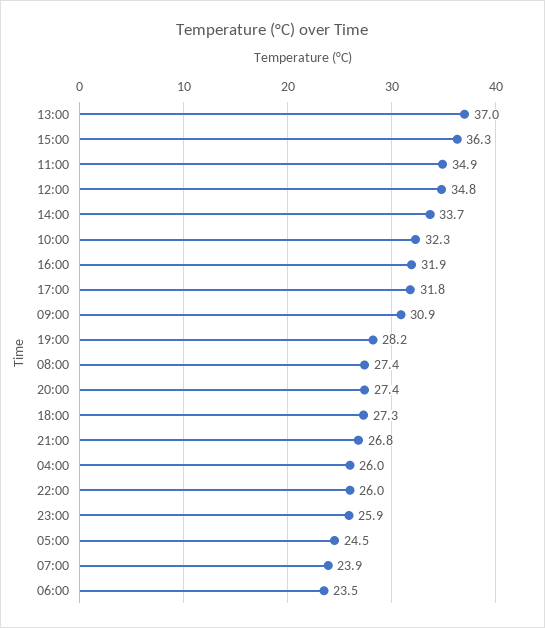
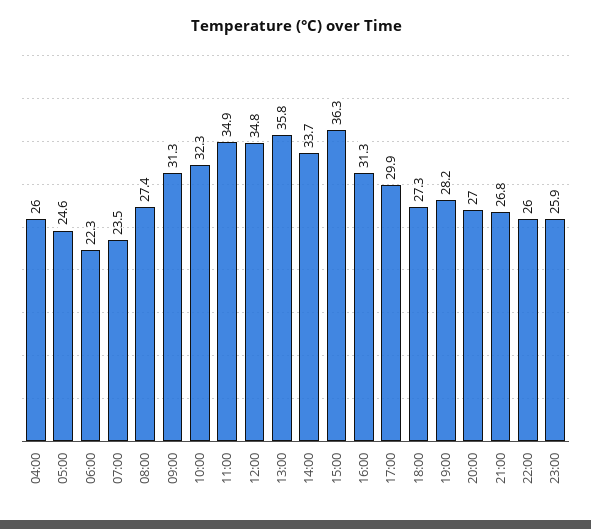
  {
-   "13:00": 37,
+   "13:00": 35.8,
    "15:00": 36.3,
    "11:00": 34.9,
    "12:00": 34.8,
    "14:00": 33.7,
    "10:00": 32.3,
-   "16:00": 31.9,
+   "16:00": 31.3,
-   "17:00": 31.8,
+   "17:00": 29.9,
-   "09:00": 30.9,
+   "09:00": 31.3,
    "19:00": 28.2,
    "08:00": 27.4,
-   "20:00": 27.4,
+   "20:00": 27,
    "18:00": 27.3,
    "21:00": 26.8,
    "04:00": 26,
    "22:00": 26,
    "23:00": 25.9,
-   "05:00": 24.5,
+   "05:00": 24.6,
-   "07:00": 23.9,
+   "07:00": 23.5,
-   "06:00": 23.5
+   "06:00": 22.3
  }

